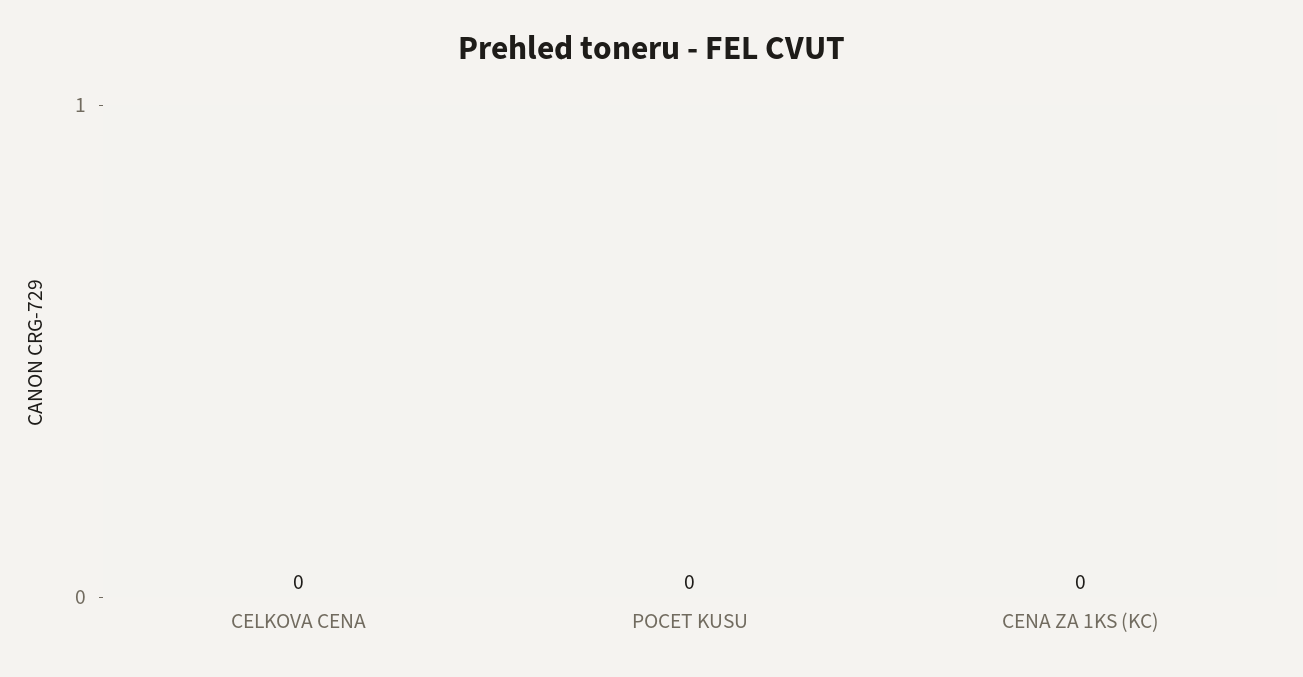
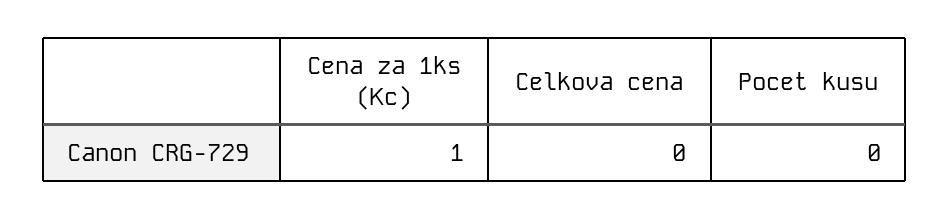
  {
    "CELKOVA CENA": 0,
    "POCET KUSU": 0,
-   "CENA ZA 1KS (KC)": 0
+   "CENA ZA 1KS (KC)": 1
  }

